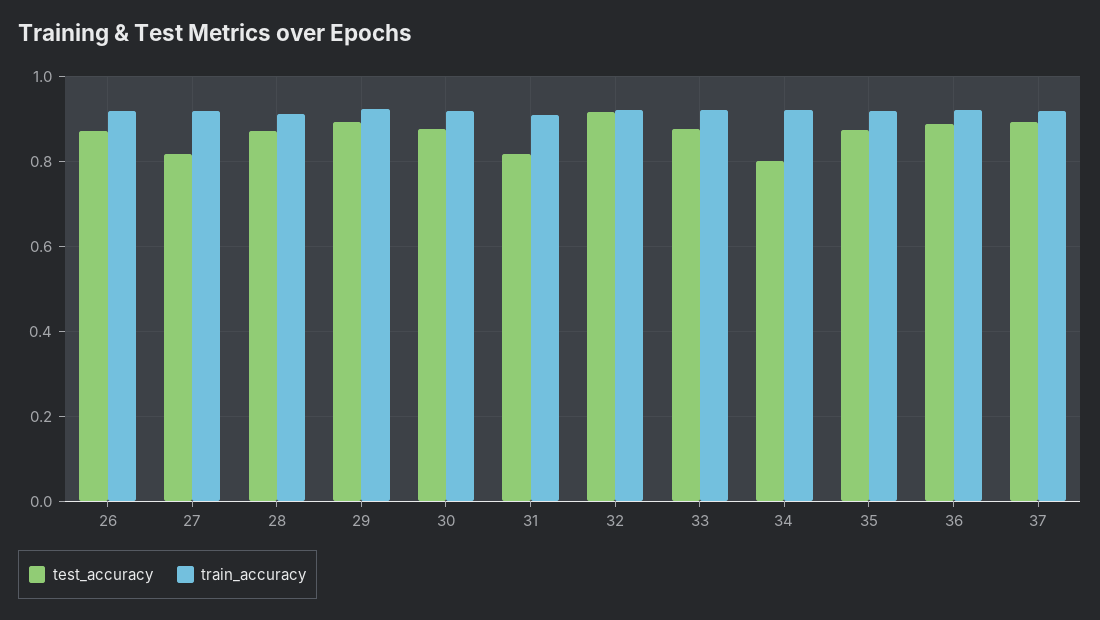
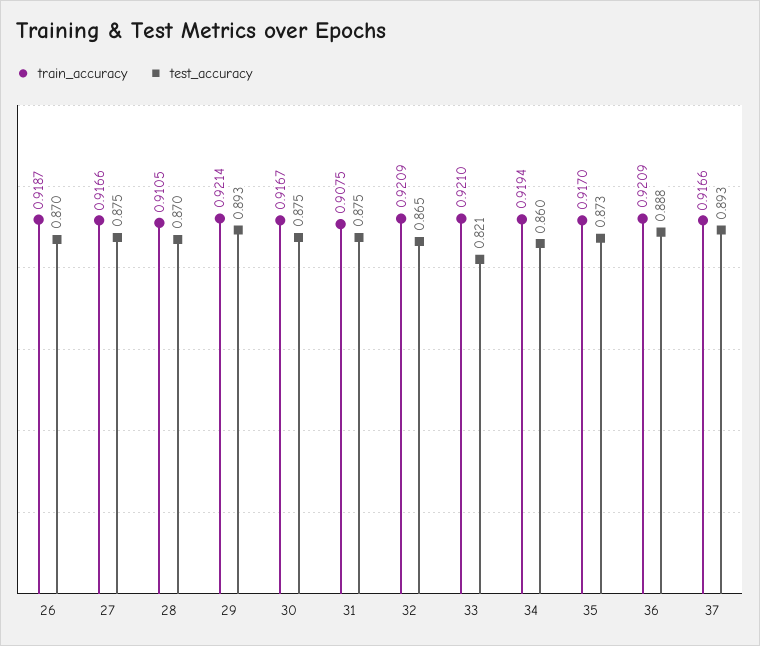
  {
    "test_accuracy": {
      "26": 0.87,
-     "27": 0.82,
+     "27": 0.875,
      "28": 0.87,
      "29": 0.893,
      "30": 0.875,
-     "31": 0.82,
+     "31": 0.875,
-     "32": 0.92,
+     "32": 0.865,
-     "33": 0.88,
+     "33": 0.821,
-     "34": 0.8,
+     "34": 0.86,
      "35": 0.873,
      "36": 0.888,
      "37": 0.893
    },
    "train_accuracy": {
      "26": 0.9187,
      "27": 0.9166,
      "28": 0.9105,
      "29": 0.9214,
      "30": 0.9167,
      "31": 0.9075,
      "32": 0.9209,
      "33": 0.921,
      "34": 0.9194,
      "35": 0.917,
      "36": 0.9209,
      "37": 0.9166
    }
  }

